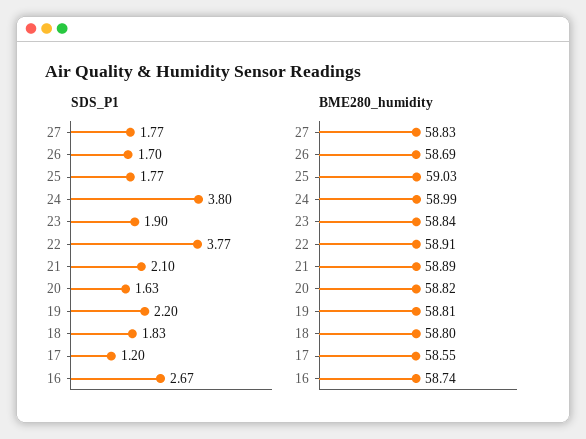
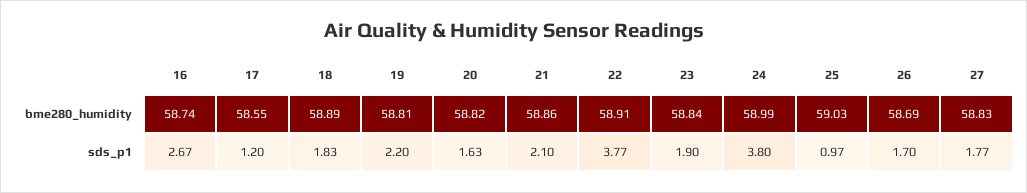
  {
    "SDS_P1": {
      "27": 1.77,
      "26": 1.7,
-     "25": 1.77,
+     "25": 0.97,
      "24": 3.8,
      "23": 1.9,
      "22": 3.77,
      "21": 2.1,
      "20": 1.63,
      "19": 2.2,
      "18": 1.83,
      "17": 1.2,
      "16": 2.67
    },
    "BME280_humidity": {
      "27": 58.83,
      "26": 58.69,
      "25": 59.03,
      "24": 58.99,
      "23": 58.84,
      "22": 58.91,
-     "21": 58.89,
+     "21": 58.86,
      "20": 58.82,
      "19": 58.81,
-     "18": 58.8,
+     "18": 58.89,
      "17": 58.55,
      "16": 58.74
    }
  }

